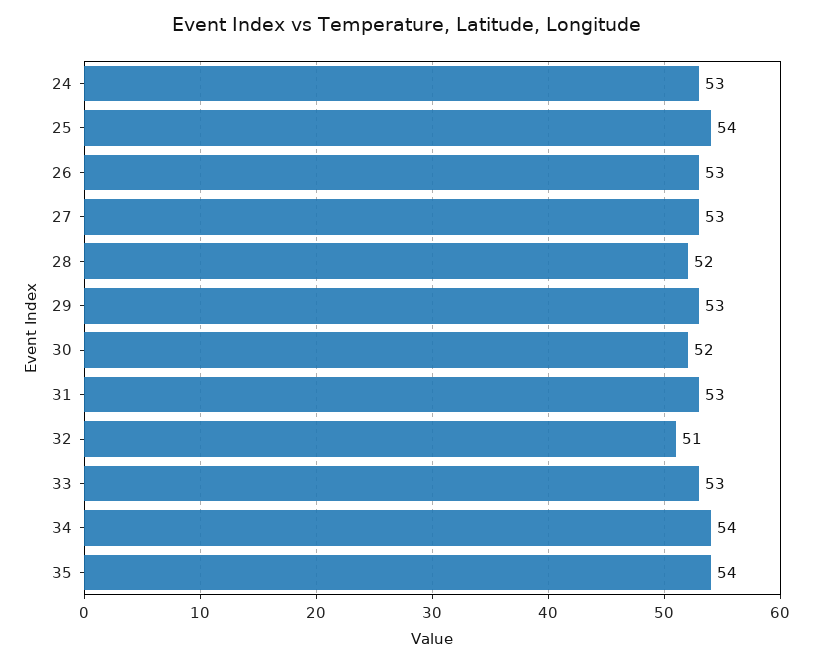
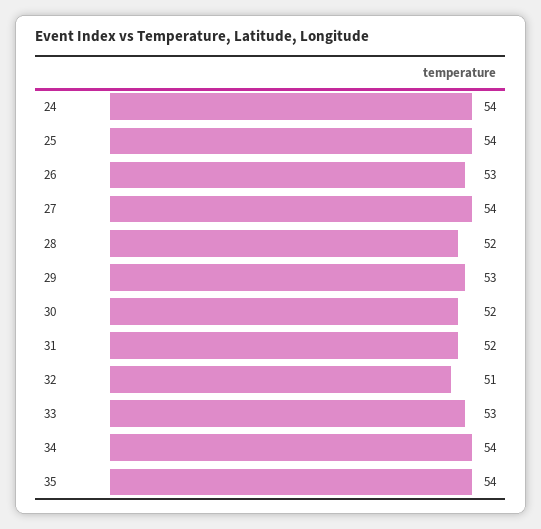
  {
-   "24": 53,
+   "24": 54,
    "25": 54,
    "26": 53,
-   "27": 53,
+   "27": 54,
    "28": 52,
    "29": 53,
    "30": 52,
-   "31": 53,
+   "31": 52,
    "32": 51,
    "33": 53,
    "34": 54,
    "35": 54
  }

